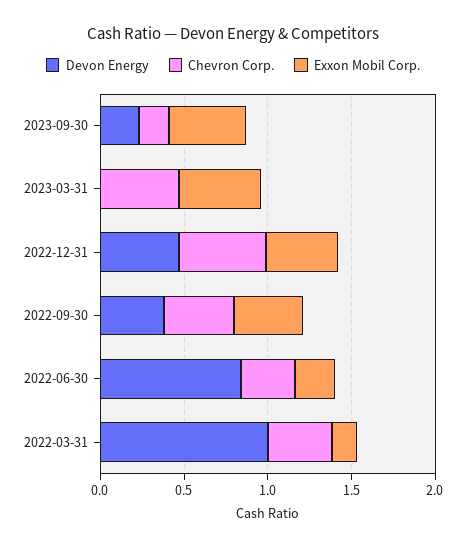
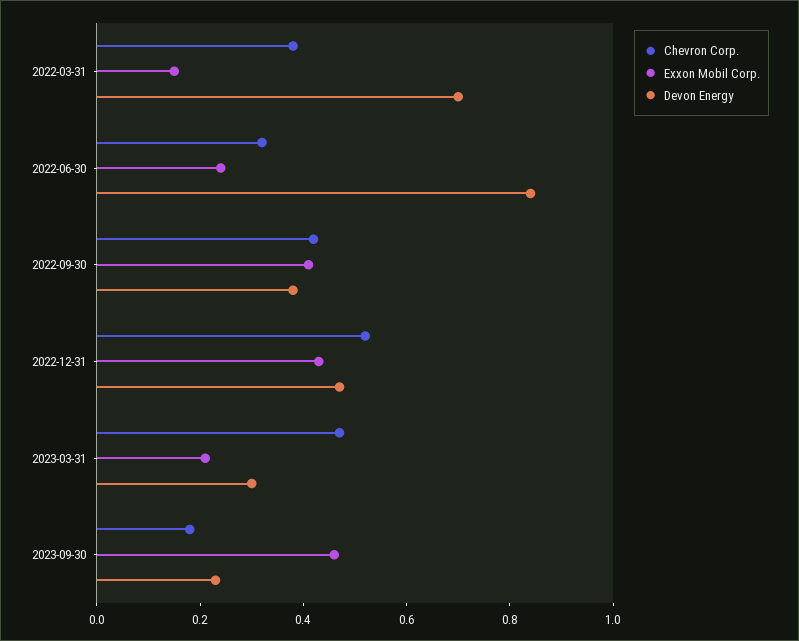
  {
    "Devon Energy": {
      "2023-09-30": 0.25,
-     "2023-03-31": 0,
+     "2023-03-31": 0.3,
      "2022-12-31": 0.45,
      "2022-09-30": 0.4,
      "2022-06-30": 0.85,
-     "2022-03-31": 1
+     "2022-03-31": 0.7
    },
    "Chevron Corp.": {
      "2023-09-30": 0.2,
      "2023-03-31": 0.45,
      "2022-12-31": 0.5,
      "2022-09-30": 0.4,
      "2022-06-30": 0.3,
      "2022-03-31": 0.4
    },
    "Exxon Mobil Corp.": {
      "2023-09-30": 0.45,
-     "2023-03-31": 0.5,
+     "2023-03-31": 0.2,
      "2022-12-31": 0.45,
      "2022-09-30": 0.4,
      "2022-06-30": 0.25,
      "2022-03-31": 0.15
    }
  }

